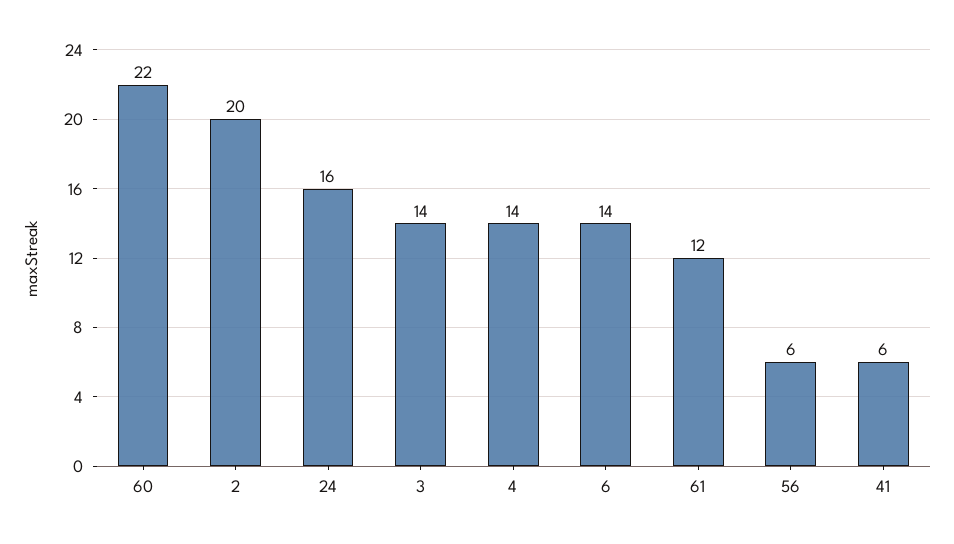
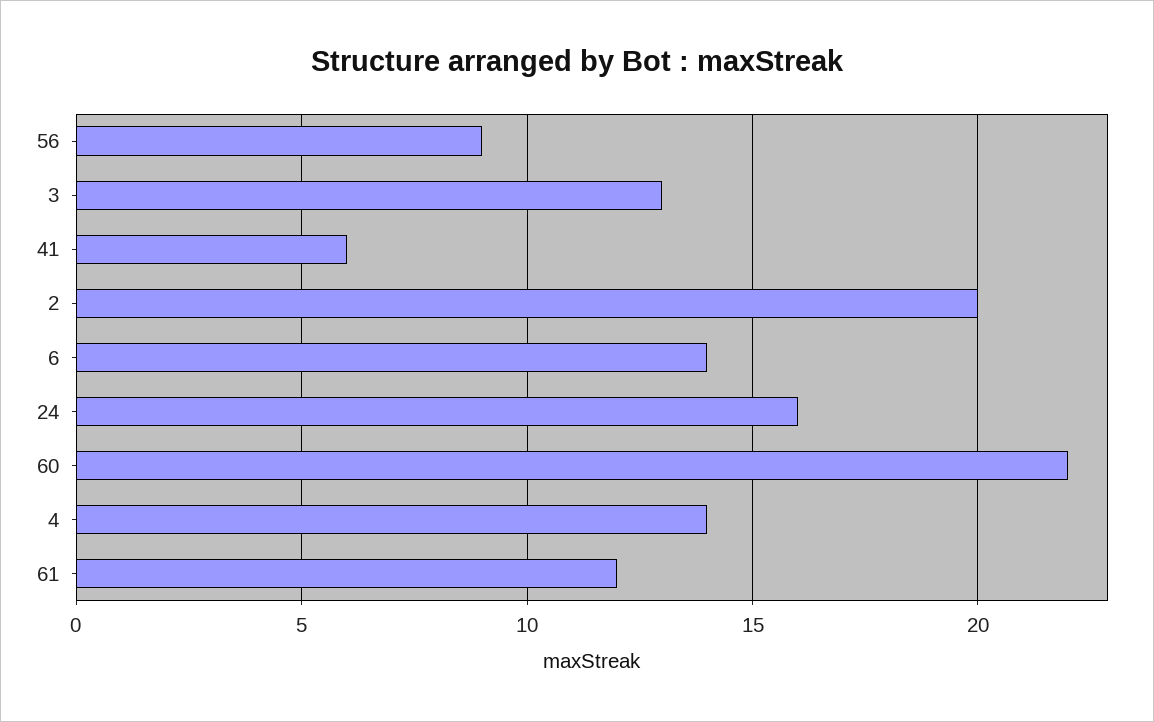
  {
    "60": 22,
    "2": 20,
    "24": 16,
-   "3": 14,
+   "3": 13,
    "4": 14,
    "6": 14,
    "61": 12,
-   "56": 6,
+   "56": 9,
    "41": 6
  }

